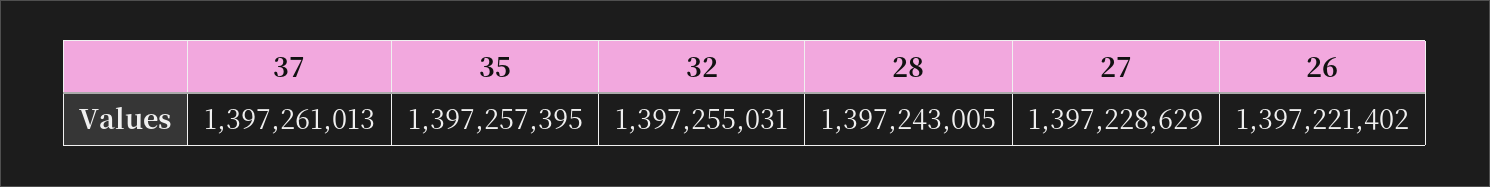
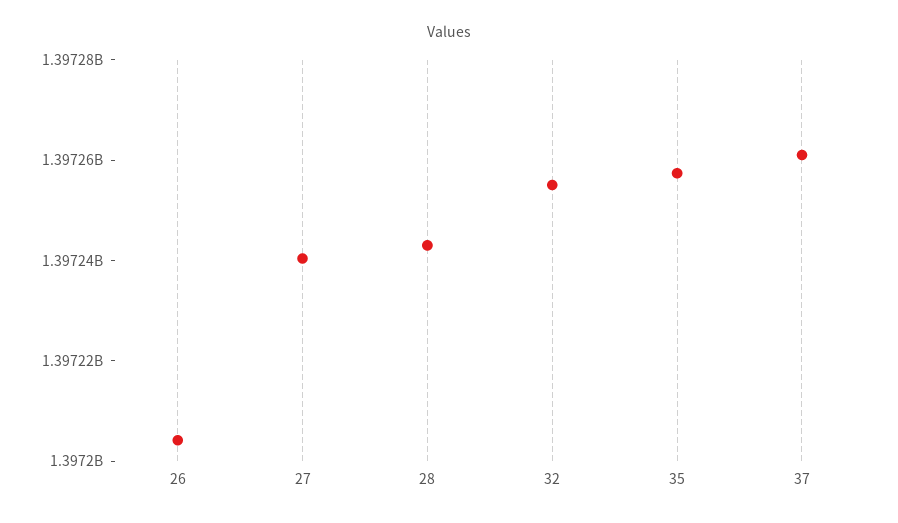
  {
    "37": 1397261013,
    "35": 1397257395,
    "32": 1397255031,
    "28": 1397243005,
-   "27": 1397228629,
+   "27": 1397240000,
-   "26": 1397221402
+   "26": 1397205000
  }

